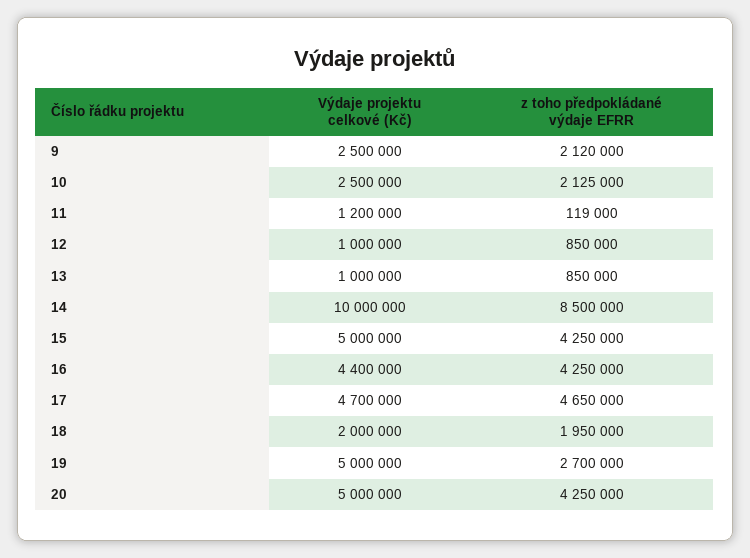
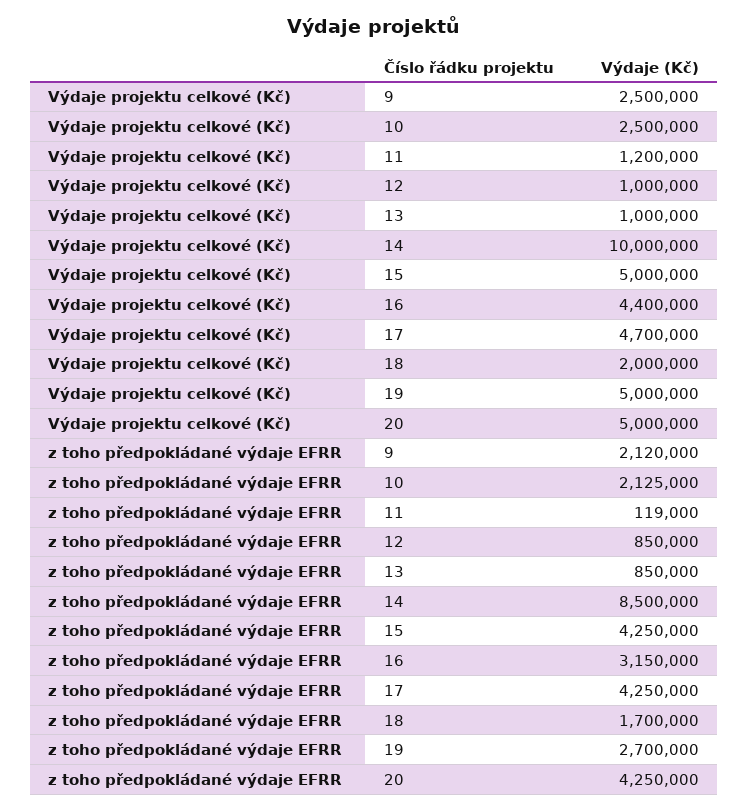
  {
    "Výdaje projektu celkové (Kč)": {
      "9": 2500000,
      "10": 2500000,
      "11": 1200000,
      "12": 1000000,
      "13": 1000000,
      "14": 10000000,
      "15": 5000000,
      "16": 4400000,
      "17": 4700000,
      "18": 2000000,
      "19": 5000000,
      "20": 5000000
    },
    "z toho předpokládané výdaje EFRR": {
      "9": 2120000,
      "10": 2125000,
      "11": 119000,
      "12": 850000,
      "13": 850000,
      "14": 8500000,
      "15": 4250000,
-     "16": 4250000,
+     "16": 3150000,
-     "17": 4650000,
+     "17": 4250000,
-     "18": 1950000,
+     "18": 1700000,
      "19": 2700000,
      "20": 4250000
    }
  }

